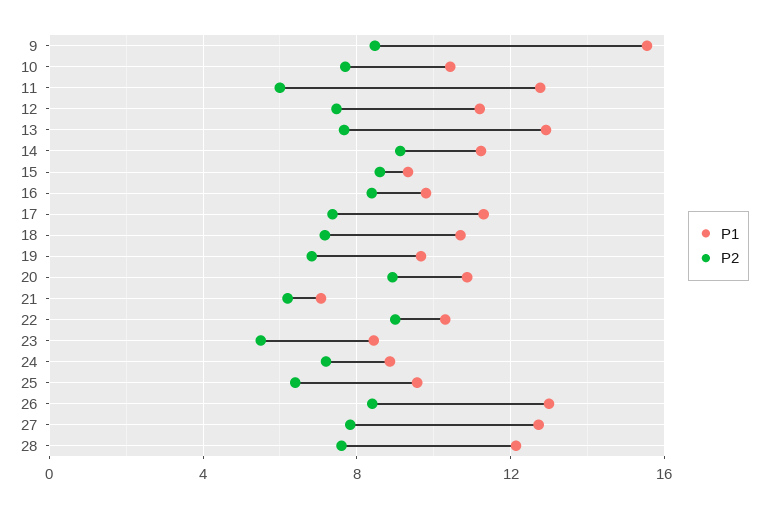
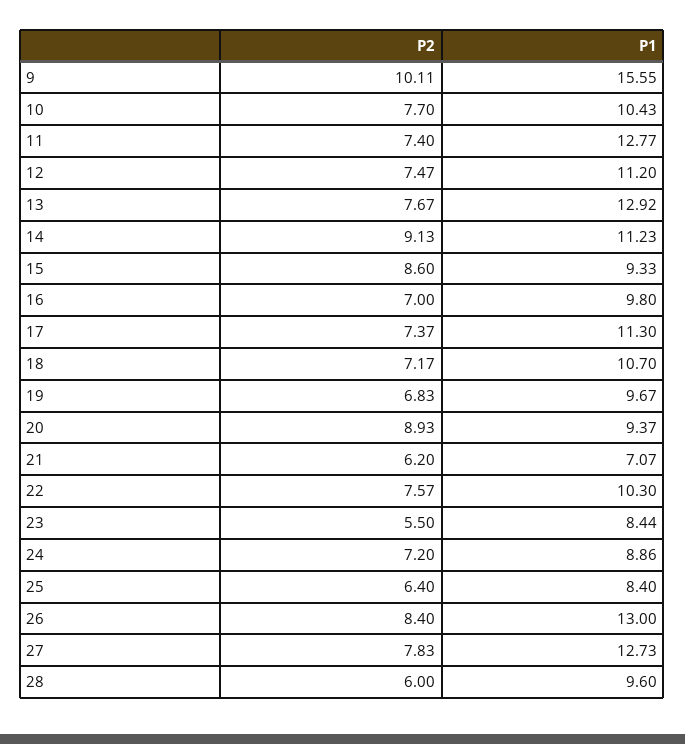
  {
    "P1": {
      "9": 15.55,
      "10": 10.43,
      "11": 12.77,
      "12": 11.2,
      "13": 12.92,
      "14": 11.23,
      "15": 9.33,
      "16": 9.8,
      "17": 11.3,
      "18": 10.7,
      "19": 9.67,
-     "20": 11,
+     "20": 9.37,
      "21": 7.07,
      "22": 10.3,
      "23": 8.44,
      "24": 8.86,
-     "25": 9.5,
+     "25": 8.4,
      "26": 13,
      "27": 12.73,
-     "28": 12
+     "28": 9.6
    },
    "P2": {
-     "9": 8.5,
+     "9": 10.11,
      "10": 7.7,
-     "11": 6,
+     "11": 7.4,
      "12": 7.47,
      "13": 7.67,
      "14": 9.13,
      "15": 8.6,
-     "16": 8.5,
+     "16": 7,
      "17": 7.37,
      "18": 7.17,
      "19": 6.83,
      "20": 8.93,
      "21": 6.2,
-     "22": 9,
+     "22": 7.57,
      "23": 5.5,
      "24": 7.2,
      "25": 6.4,
      "26": 8.4,
      "27": 7.83,
-     "28": 7.5
+     "28": 6
    }
  }

